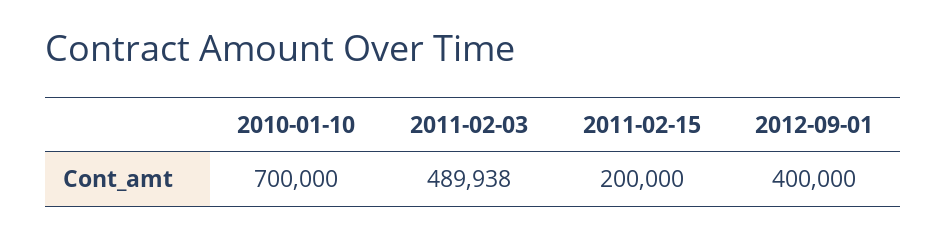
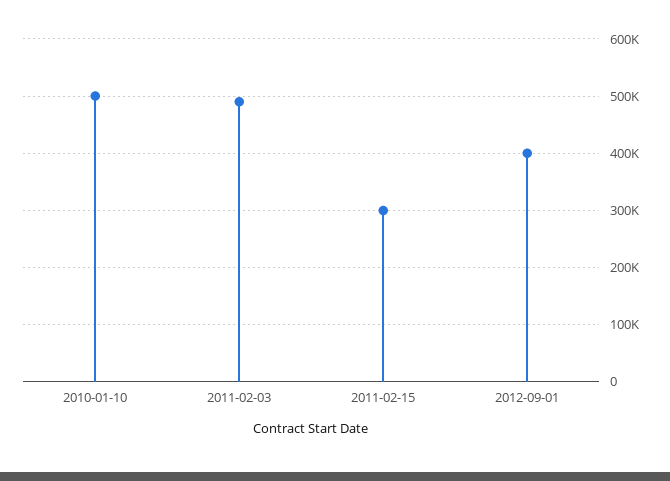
  {
-   "2010-01-10": 700000,
+   "2010-01-10": 500000,
    "2011-02-03": 489938,
-   "2011-02-15": 200000,
+   "2011-02-15": 300000,
    "2012-09-01": 400000
  }

